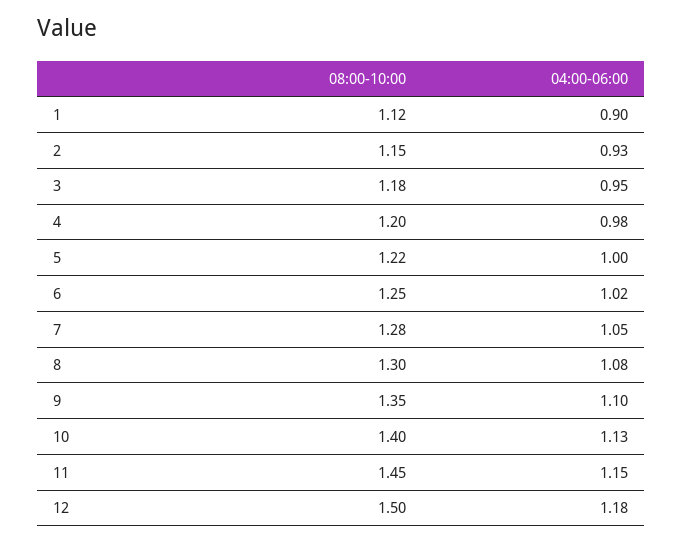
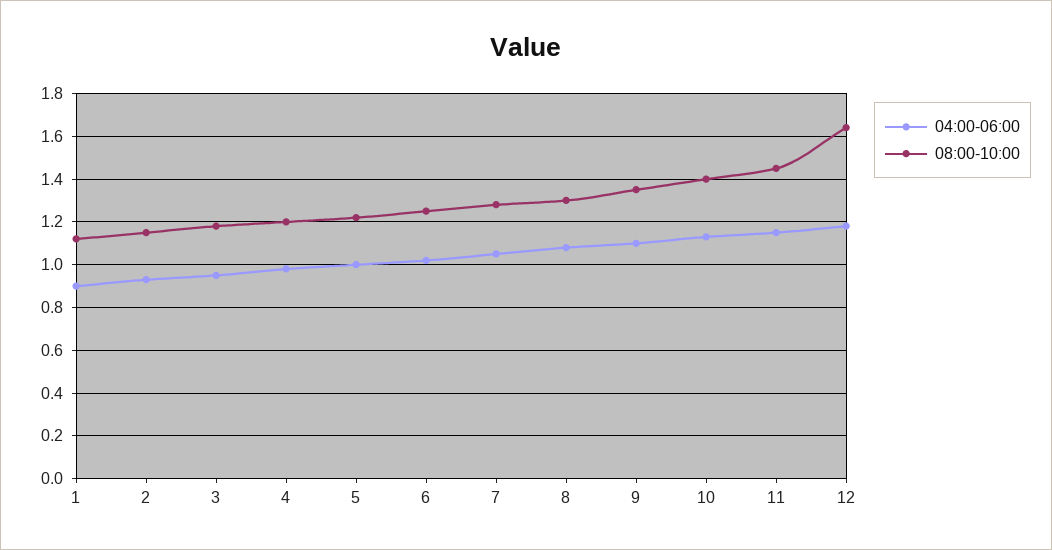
  {
    "08:00-10:00": {
      "1": 1.12,
      "2": 1.15,
      "3": 1.18,
      "4": 1.2,
      "5": 1.22,
      "6": 1.25,
      "7": 1.28,
      "8": 1.3,
      "9": 1.35,
      "10": 1.4,
      "11": 1.45,
-     "12": 1.5
+     "12": 1.65
    },
    "04:00-06:00": {
      "1": 0.9,
      "2": 0.93,
      "3": 0.95,
      "4": 0.98,
      "5": 1,
      "6": 1.02,
      "7": 1.05,
      "8": 1.08,
      "9": 1.1,
      "10": 1.13,
      "11": 1.15,
      "12": 1.18
    }
  }

